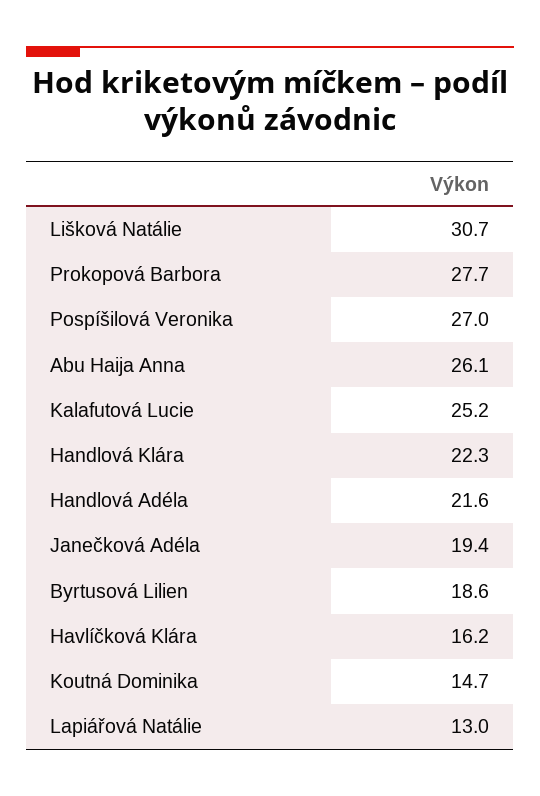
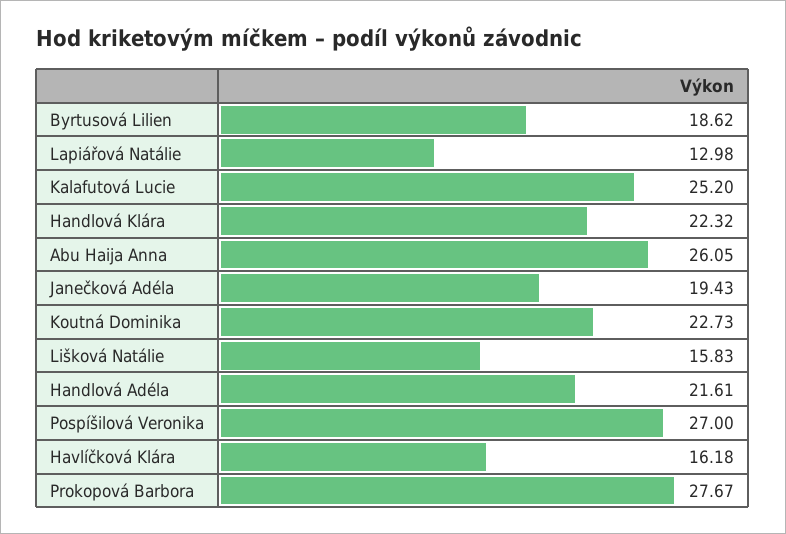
  {
-   "Lišková Natálie": 30.7,
+   "Lišková Natálie": 15.83,
    "Prokopová Barbora": 27.67,
    "Pospíšilová Veronika": 27,
    "Abu Haija Anna": 26.05,
    "Kalafutová Lucie": 25.2,
    "Handlová Klára": 22.32,
    "Handlová Adéla": 21.61,
    "Janečková Adéla": 19.43,
    "Byrtusová Lilien": 18.62,
    "Havlíčková Klára": 16.18,
-   "Koutná Dominika": 14.7,
+   "Koutná Dominika": 22.73,
    "Lapiářová Natálie": 12.98
  }

